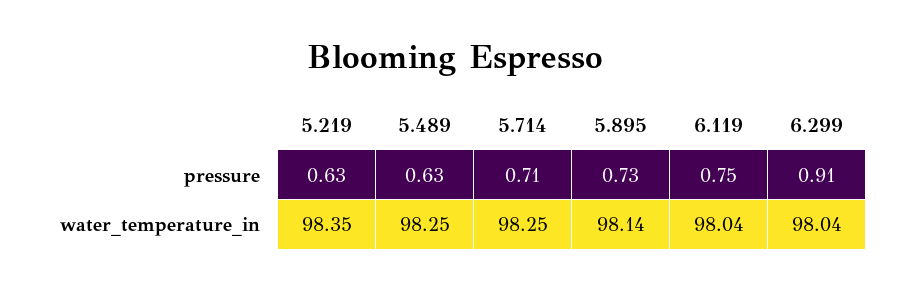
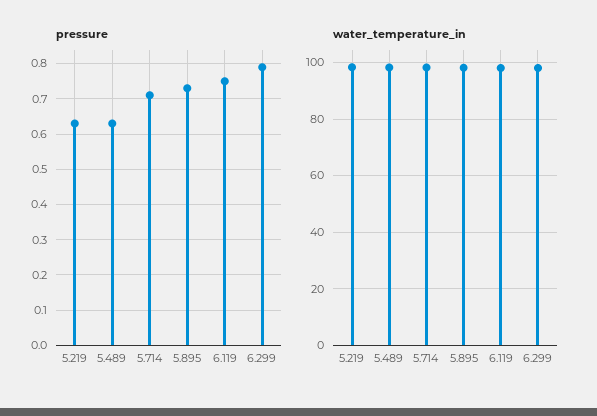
  {
    "pressure": {
      "5.219": 0.63,
      "5.489": 0.63,
      "5.714": 0.71,
      "5.895": 0.73,
      "6.119": 0.75,
-     "6.299": 0.91
+     "6.299": 0.8
    },
    "water_temperature_in": {
      "5.219": 98.35,
      "5.489": 98.25,
      "5.714": 98.25,
      "5.895": 98.14,
      "6.119": 98.04,
      "6.299": 98.04
    }
  }

